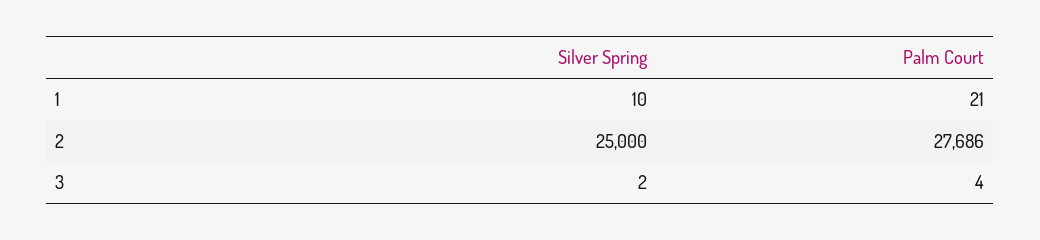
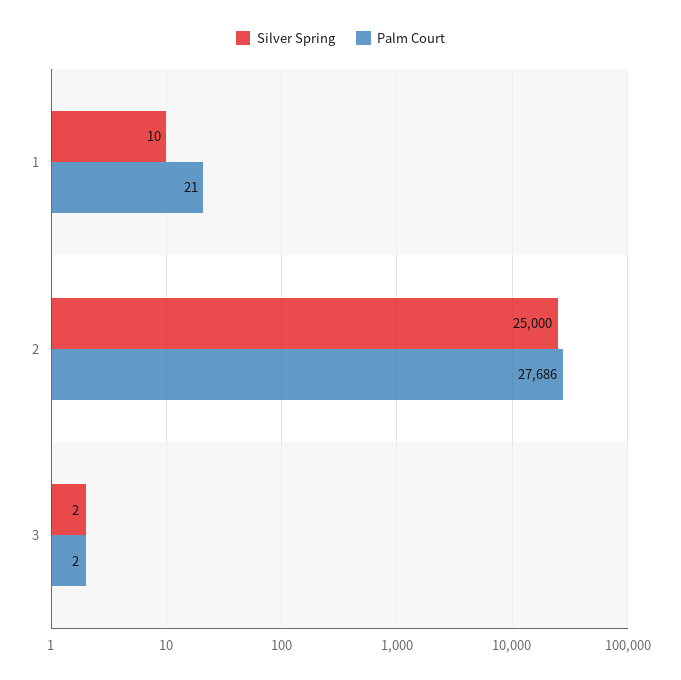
  {
    "Silver Spring": {
      "1": 10,
      "2": 25000,
      "3": 2
    },
    "Palm Court": {
      "1": 21,
      "2": 27686,
-     "3": 4
+     "3": 2
    }
  }

